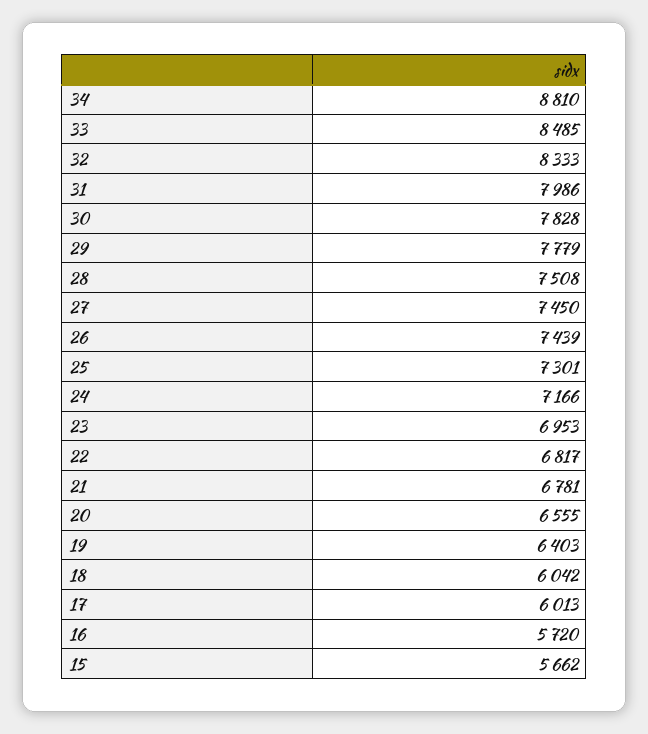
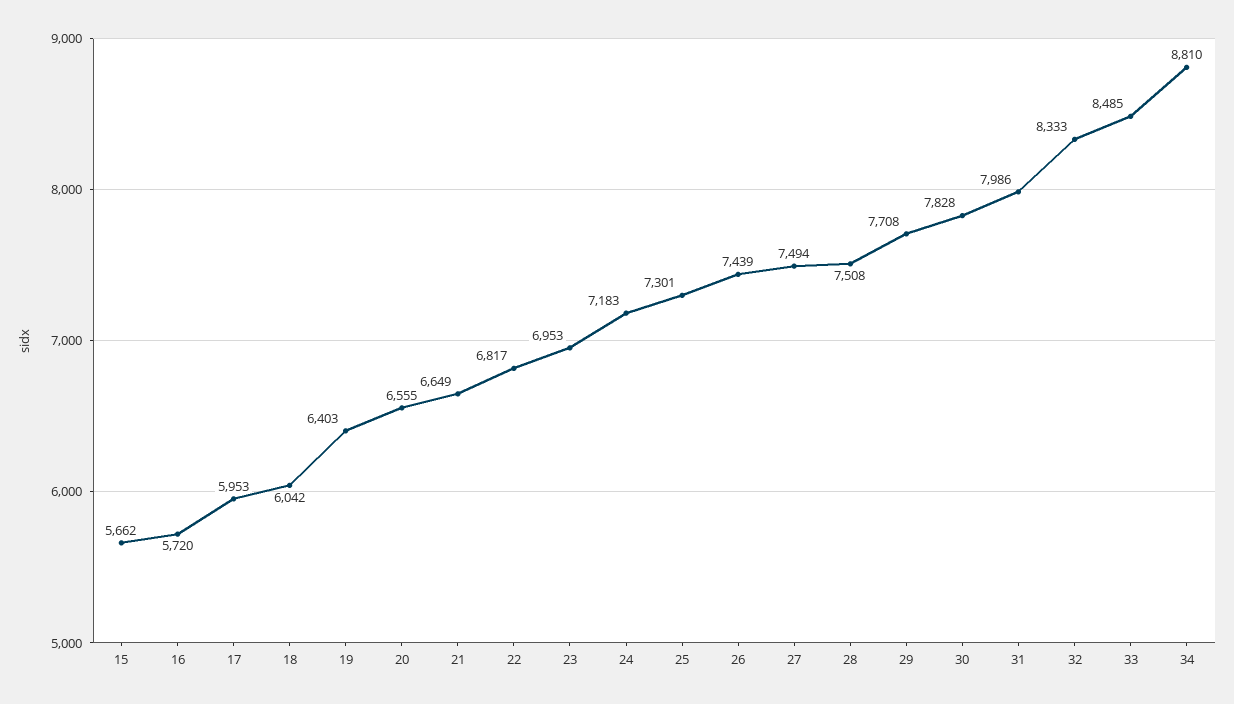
  {
    "34": 8810,
    "33": 8485,
    "32": 8333,
    "31": 7986,
    "30": 7828,
-   "29": 7779,
+   "29": 7708,
    "28": 7508,
-   "27": 7450,
+   "27": 7494,
    "26": 7439,
    "25": 7301,
-   "24": 7166,
+   "24": 7183,
    "23": 6953,
    "22": 6817,
-   "21": 6781,
+   "21": 6649,
    "20": 6555,
    "19": 6403,
    "18": 6042,
-   "17": 6013,
+   "17": 5953,
    "16": 5720,
    "15": 5662
  }

